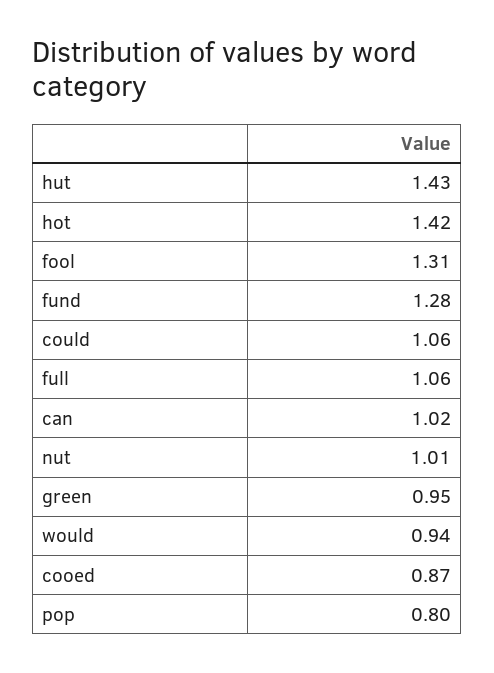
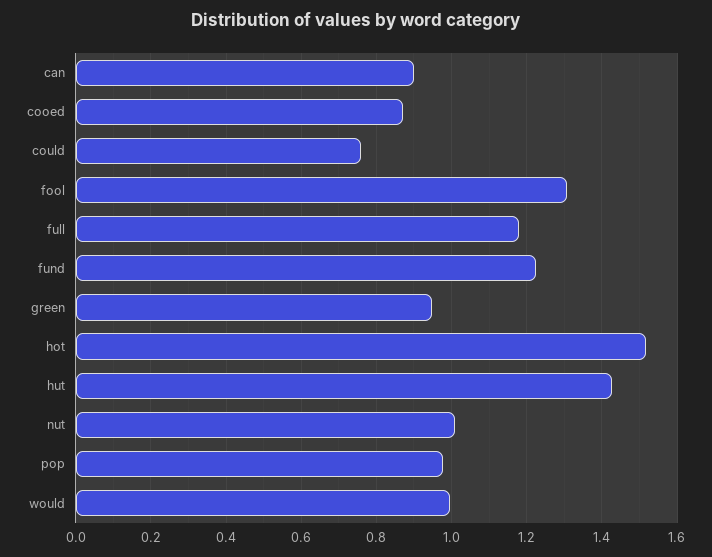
  {
    "hut": 1.43,
-   "hot": 1.42,
+   "hot": 1.52,
    "fool": 1.31,
-   "fund": 1.28,
+   "fund": 1.22,
-   "could": 1.06,
+   "could": 0.76,
-   "full": 1.06,
+   "full": 1.18,
-   "can": 1.02,
+   "can": 0.9,
    "nut": 1.01,
    "green": 0.95,
-   "would": 0.94,
+   "would": 1,
    "cooed": 0.87,
-   "pop": 0.8
+   "pop": 0.98
  }

